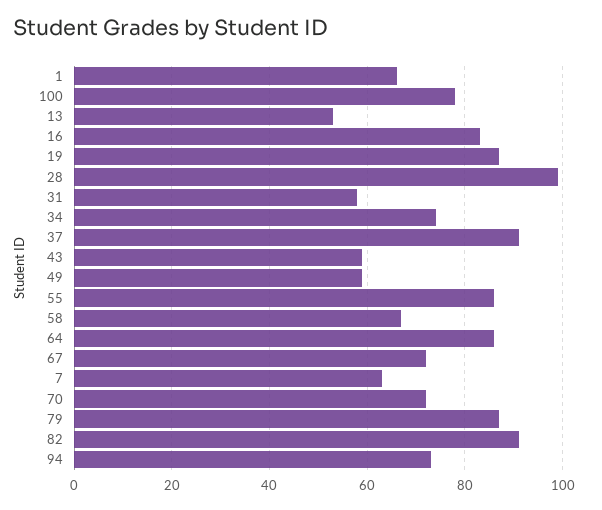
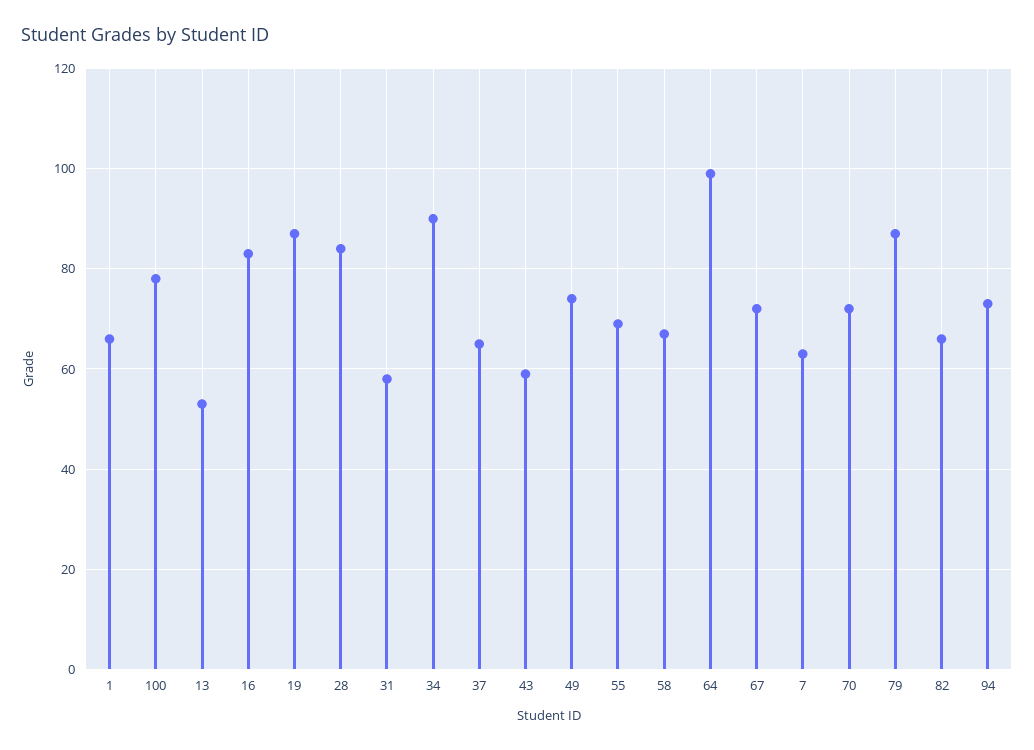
  {
    "1": 65,
    "100": 80,
    "13": 55,
    "16": 85,
    "19": 85,
-   "28": 100,
+   "28": 85,
    "31": 60,
-   "34": 75,
+   "34": 90,
-   "37": 90,
+   "37": 65,
    "43": 60,
-   "49": 60,
+   "49": 75,
-   "55": 85,
+   "55": 70,
    "58": 65,
-   "64": 85,
+   "64": 100,
    "67": 70,
    "7": 65,
    "70": 70,
    "79": 85,
-   "82": 90,
+   "82": 65,
    "94": 75
  }

